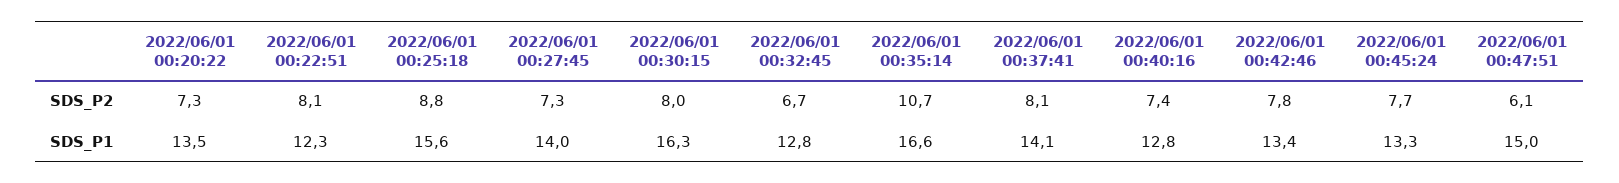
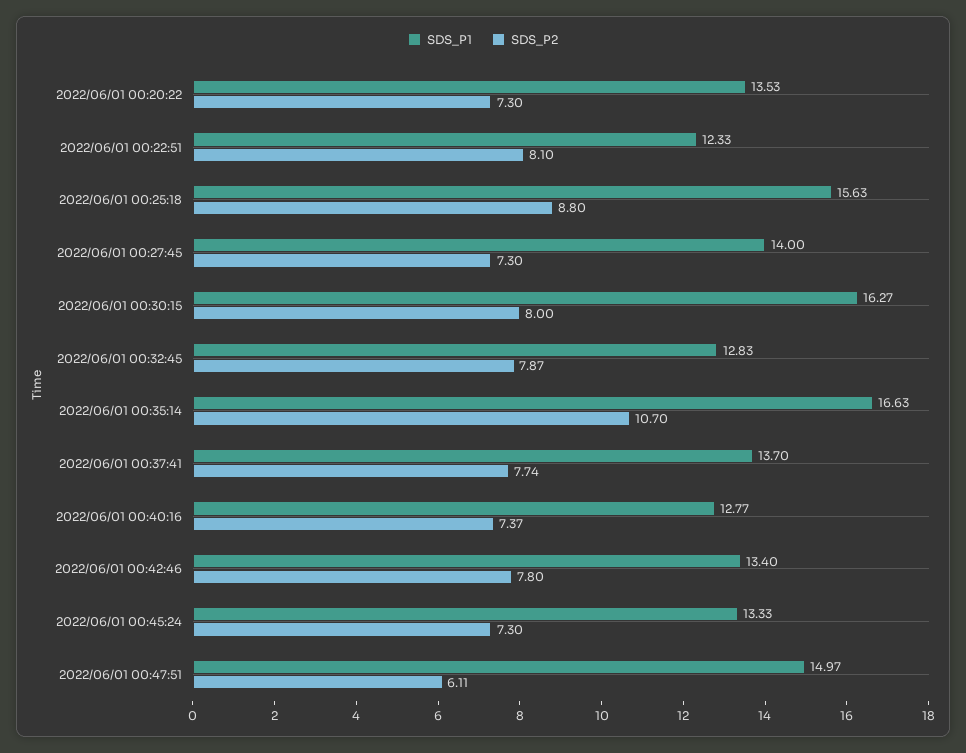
  {
    "SDS_P2": {
      "2022/06/01 00:20:22": 7.3,
      "2022/06/01 00:22:51": 8.1,
      "2022/06/01 00:25:18": 8.8,
      "2022/06/01 00:27:45": 7.3,
      "2022/06/01 00:30:15": 8,
-     "2022/06/01 00:32:45": 6.7,
+     "2022/06/01 00:32:45": 7.87,
      "2022/06/01 00:35:14": 10.7,
-     "2022/06/01 00:37:41": 8.1,
+     "2022/06/01 00:37:41": 7.74,
      "2022/06/01 00:40:16": 7.37,
      "2022/06/01 00:42:46": 7.8,
-     "2022/06/01 00:45:24": 7.7,
+     "2022/06/01 00:45:24": 7.3,
      "2022/06/01 00:47:51": 6.11
    },
    "SDS_P1": {
      "2022/06/01 00:20:22": 13.53,
      "2022/06/01 00:22:51": 12.33,
      "2022/06/01 00:25:18": 15.63,
      "2022/06/01 00:27:45": 14,
      "2022/06/01 00:30:15": 16.27,
      "2022/06/01 00:32:45": 12.83,
      "2022/06/01 00:35:14": 16.63,
-     "2022/06/01 00:37:41": 14.1,
+     "2022/06/01 00:37:41": 13.7,
      "2022/06/01 00:40:16": 12.77,
      "2022/06/01 00:42:46": 13.4,
      "2022/06/01 00:45:24": 13.33,
      "2022/06/01 00:47:51": 14.97
    }
  }

